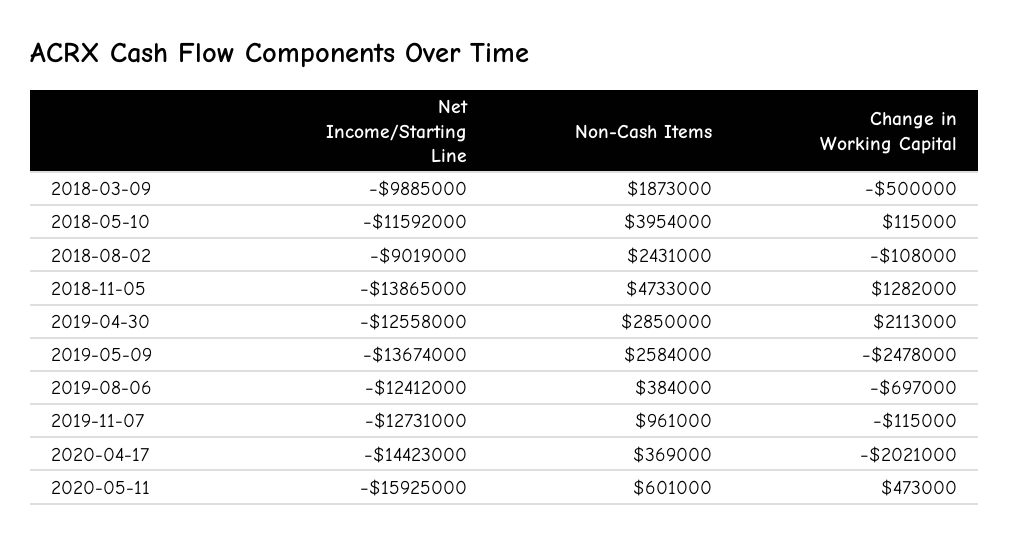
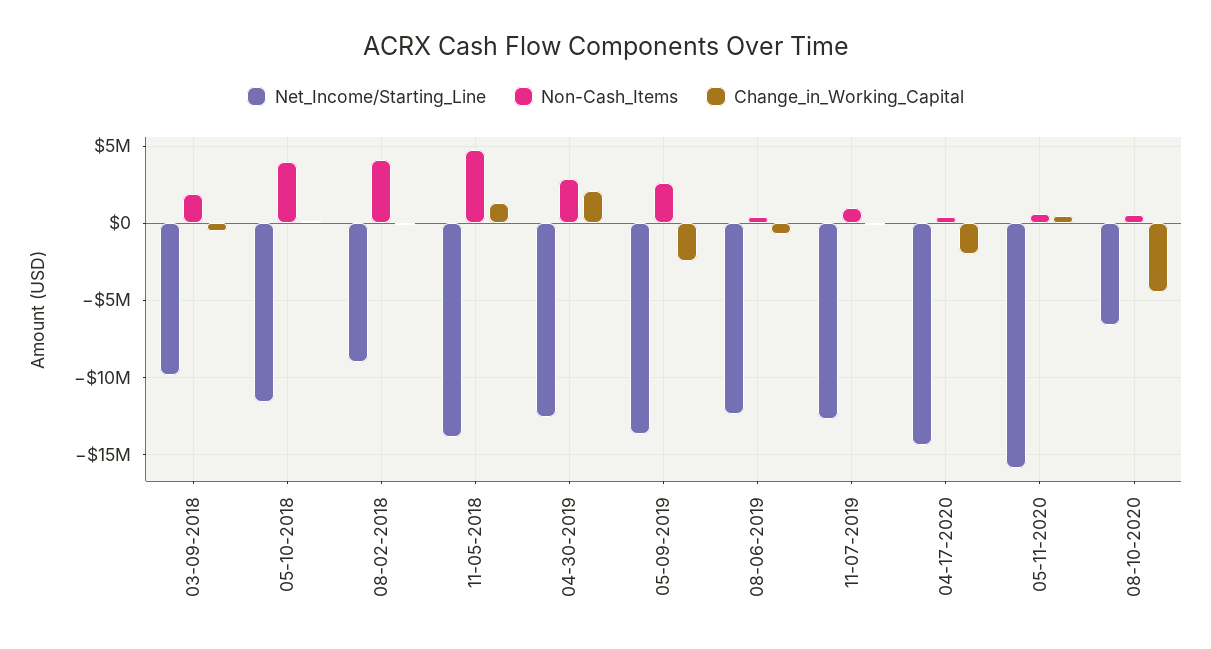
  {
    "Net Income/Starting Line": {
      "2018-03-09": -9885000,
      "2018-05-10": -11592000,
      "2018-08-02": -9019000,
      "2018-11-05": -13865000,
      "2019-04-30": -12558000,
      "2019-05-09": -13674000,
      "2019-08-06": -12412000,
      "2019-11-07": -12731000,
      "2020-04-17": -14423000,
-     "2020-05-11": -15925000
+     "2020-05-11": -15925000,
+     "08-10-2020": -6500000
    },
    "Non-Cash Items": {
      "2018-03-09": 1873000,
      "2018-05-10": 3954000,
-     "2018-08-02": 2431000,
+     "2018-08-02": 4000000,
      "2018-11-05": 4733000,
      "2019-04-30": 2850000,
      "2019-05-09": 2584000,
      "2019-08-06": 384000,
      "2019-11-07": 961000,
      "2020-04-17": 369000,
-     "2020-05-11": 601000
+     "2020-05-11": 601000,
+     "08-10-2020": 500000
    },
    "Change in Working Capital": {
      "2018-03-09": -500000,
      "2018-05-10": 115000,
      "2018-08-02": -108000,
      "2018-11-05": 1282000,
      "2019-04-30": 2113000,
      "2019-05-09": -2478000,
      "2019-08-06": -697000,
      "2019-11-07": -115000,
      "2020-04-17": -2021000,
-     "2020-05-11": 473000
+     "2020-05-11": 473000,
+     "08-10-2020": -4500000
    }
  }

